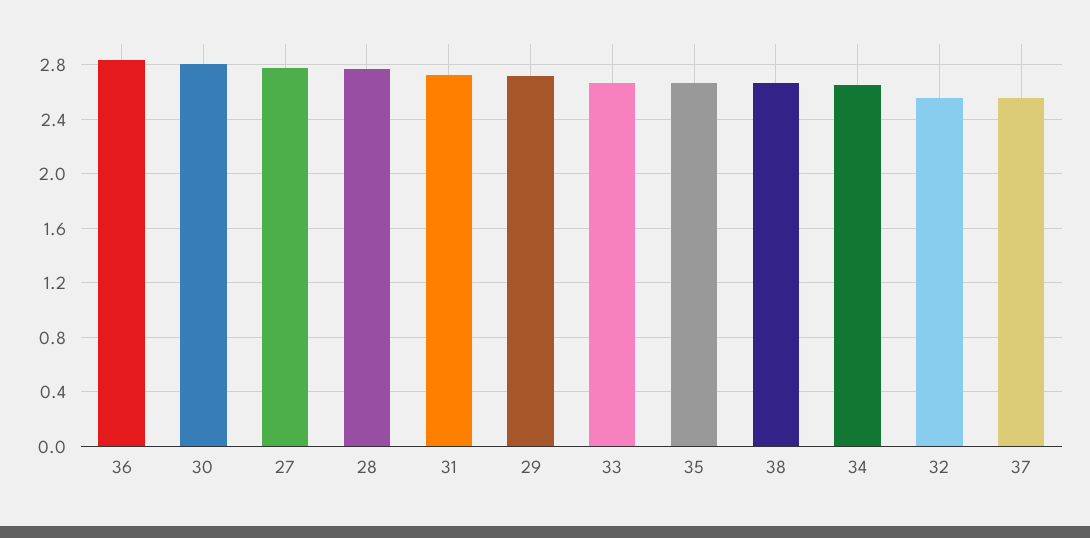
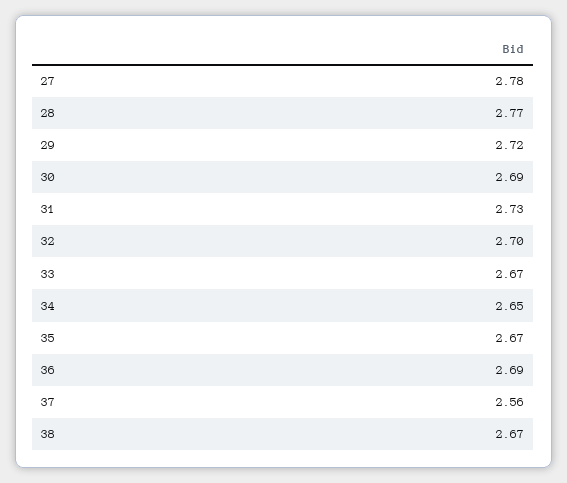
  {
-   "36": 2.85,
+   "36": 2.69,
-   "30": 2.8,
+   "30": 2.69,
    "27": 2.78,
    "28": 2.77,
    "31": 2.73,
    "29": 2.72,
    "33": 2.67,
    "35": 2.67,
    "38": 2.67,
    "34": 2.65,
-   "32": 2.55,
+   "32": 2.7,
    "37": 2.56
  }

